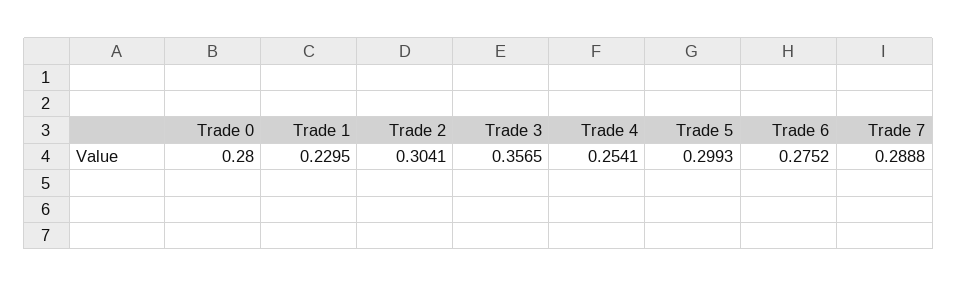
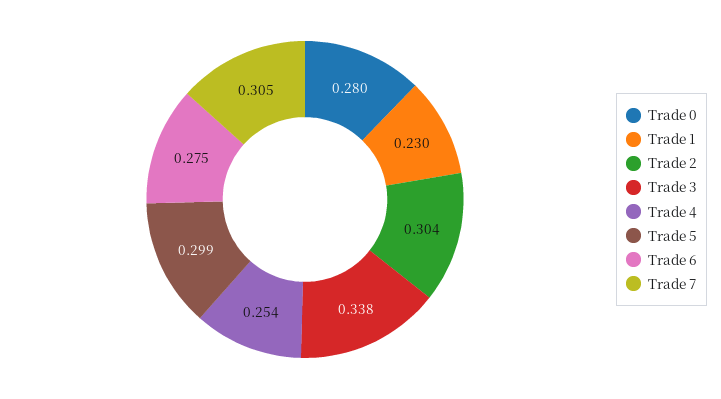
  {
    "Trade 0": 0.28,
    "Trade 1": 0.2295,
    "Trade 2": 0.3041,
-   "Trade 3": 0.3565,
+   "Trade 3": 0.338,
    "Trade 4": 0.2541,
    "Trade 5": 0.2993,
    "Trade 6": 0.2752,
-   "Trade 7": 0.2888
+   "Trade 7": 0.305
  }

